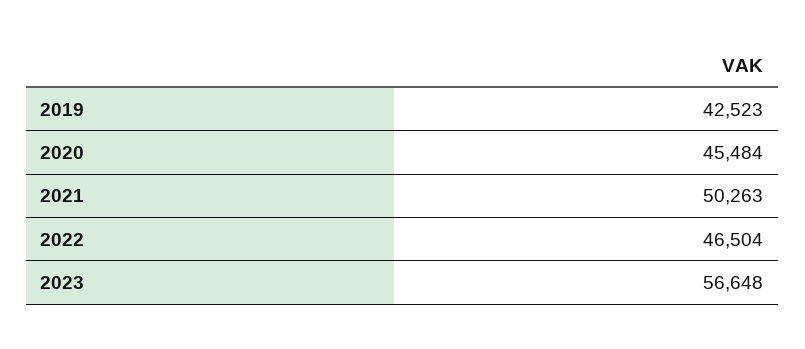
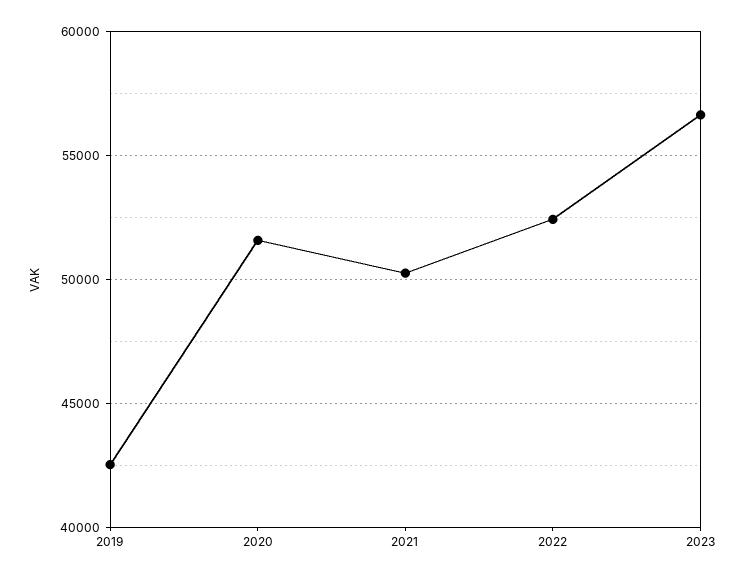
  {
    "2019": 42523,
-   "2020": 45484,
+   "2020": 51500,
    "2021": 50263,
-   "2022": 46504,
+   "2022": 52500,
    "2023": 56648
  }

